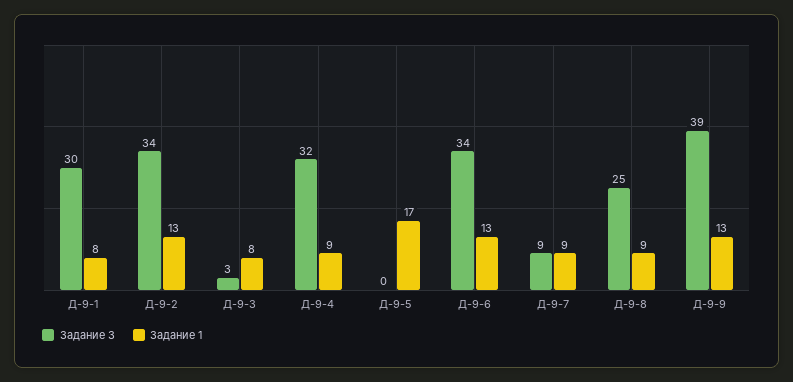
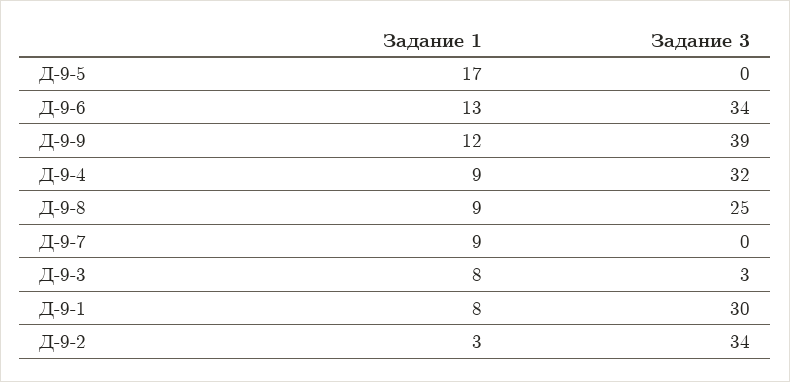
  {
    "Задание 3": {
      "Д-9-1": 30,
      "Д-9-2": 34,
      "Д-9-3": 3,
      "Д-9-4": 32,
      "Д-9-5": 0,
      "Д-9-6": 34,
-     "Д-9-7": 9,
+     "Д-9-7": 0,
      "Д-9-8": 25,
      "Д-9-9": 39
    },
    "Задание 1": {
      "Д-9-1": 8,
-     "Д-9-2": 13,
+     "Д-9-2": 3,
      "Д-9-3": 8,
      "Д-9-4": 9,
      "Д-9-5": 17,
      "Д-9-6": 13,
      "Д-9-7": 9,
      "Д-9-8": 9,
-     "Д-9-9": 13
+     "Д-9-9": 12
    }
  }

